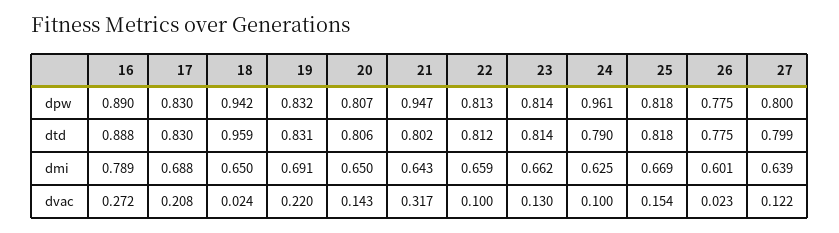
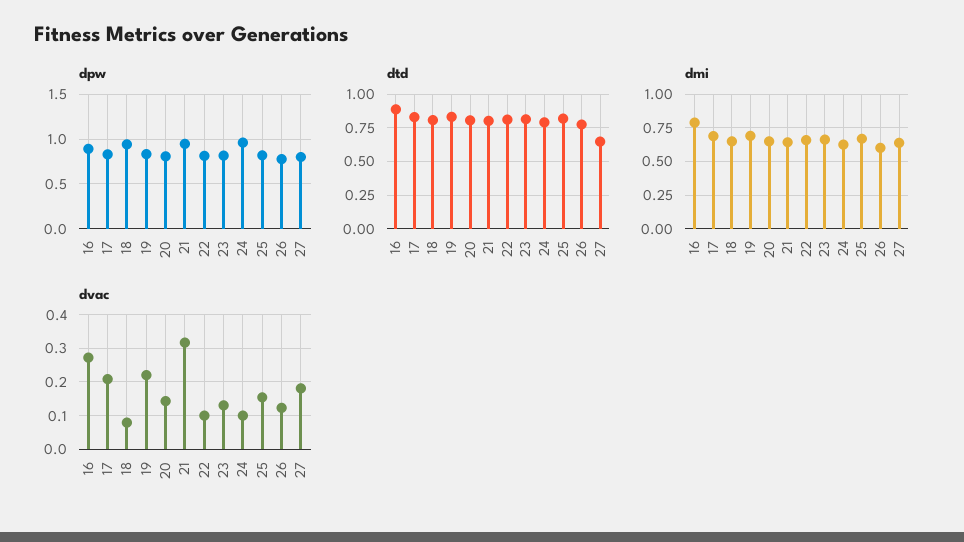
  {
    "dpw": {
      "16": 0.89,
      "17": 0.83,
      "18": 0.942,
      "19": 0.832,
      "20": 0.807,
      "21": 0.947,
      "22": 0.813,
      "23": 0.814,
      "24": 0.961,
      "25": 0.818,
      "26": 0.775,
      "27": 0.8
    },
    "dtd": {
      "16": 0.888,
      "17": 0.83,
-     "18": 0.959,
+     "18": 0.8,
      "19": 0.831,
      "20": 0.806,
      "21": 0.802,
      "22": 0.812,
      "23": 0.814,
      "24": 0.79,
      "25": 0.818,
      "26": 0.775,
-     "27": 0.799
+     "27": 0.65
    },
    "dmi": {
      "16": 0.789,
      "17": 0.688,
      "18": 0.65,
      "19": 0.691,
      "20": 0.65,
      "21": 0.643,
      "22": 0.659,
      "23": 0.662,
      "24": 0.625,
      "25": 0.669,
      "26": 0.601,
      "27": 0.639
    },
    "dvac": {
      "16": 0.272,
      "17": 0.208,
-     "18": 0.024,
+     "18": 0.08,
      "19": 0.22,
      "20": 0.143,
      "21": 0.317,
      "22": 0.1,
      "23": 0.13,
      "24": 0.1,
      "25": 0.154,
-     "26": 0.023,
+     "26": 0.12,
-     "27": 0.122
+     "27": 0.18
    }
  }

